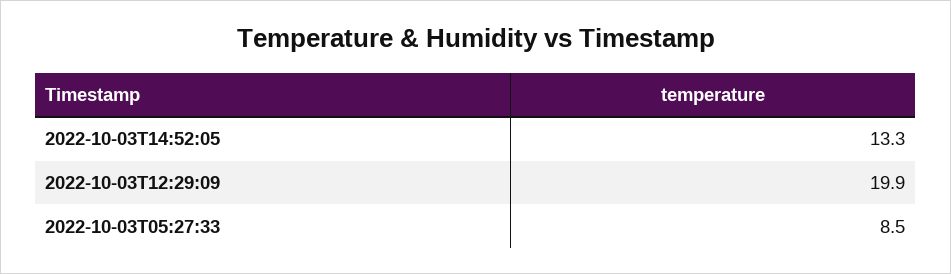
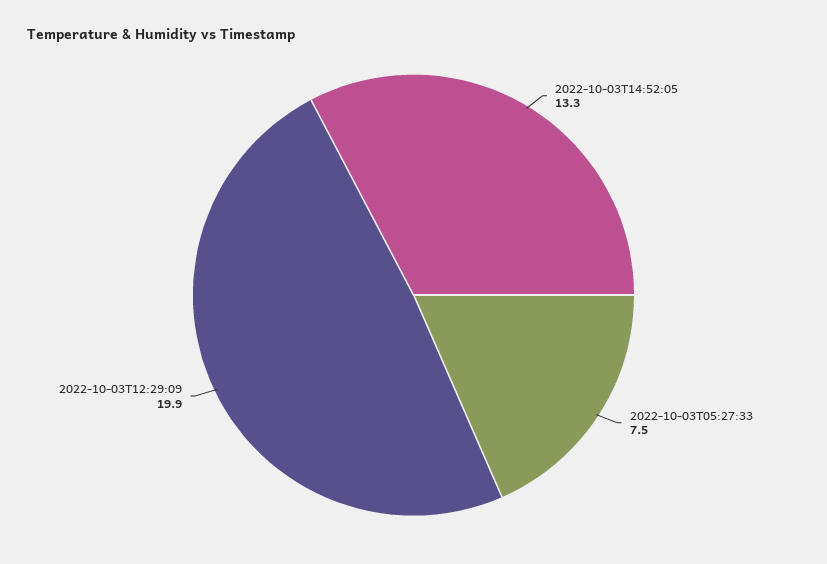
  {
    "2022-10-03T14:52:05": 13.3,
    "2022-10-03T12:29:09": 19.9,
-   "2022-10-03T05:27:33": 8.5
+   "2022-10-03T05:27:33": 7.5
  }

